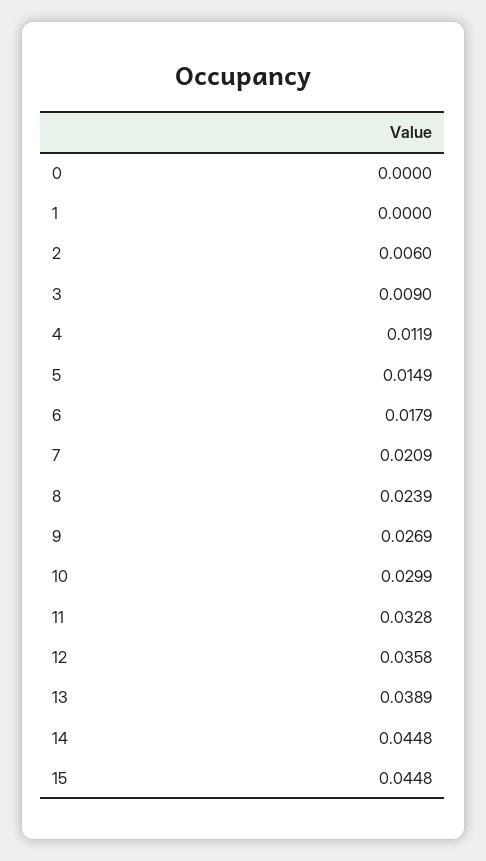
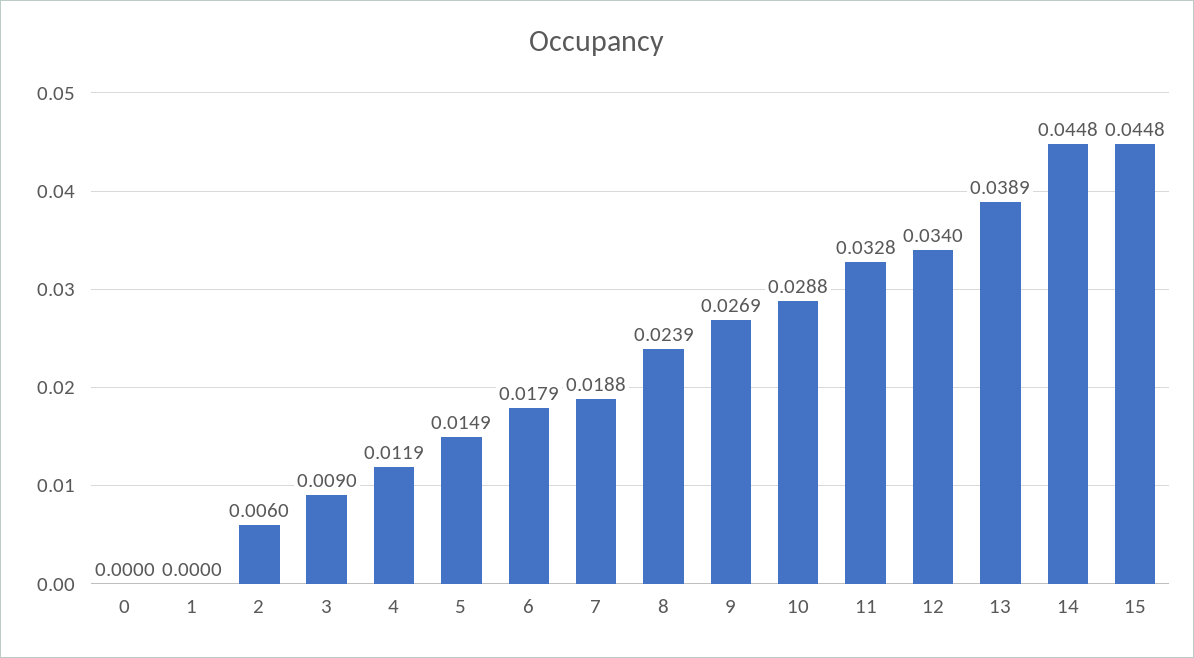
  {
    "0": 0,
    "1": 0,
    "2": 0.006,
    "3": 0.009,
    "4": 0.0119,
    "5": 0.0149,
    "6": 0.0179,
-   "7": 0.0209,
+   "7": 0.0188,
    "8": 0.0239,
    "9": 0.0269,
-   "10": 0.0299,
+   "10": 0.0288,
    "11": 0.0328,
-   "12": 0.0358,
+   "12": 0.034,
    "13": 0.0389,
    "14": 0.0448,
    "15": 0.0448
  }

